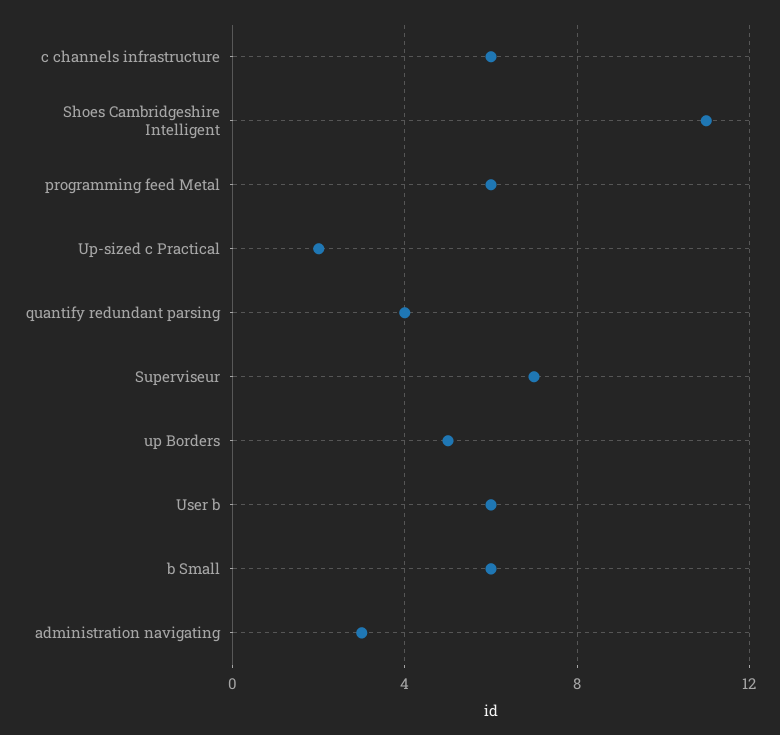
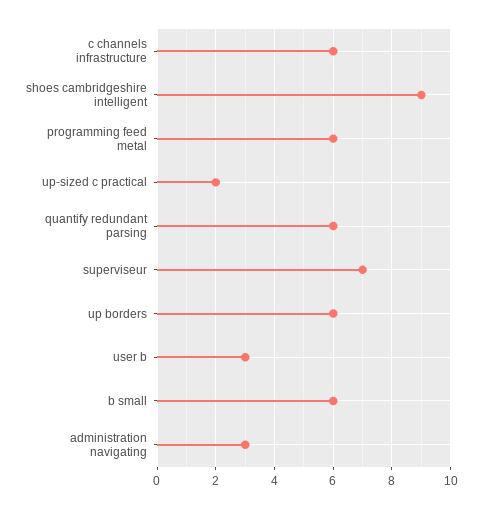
  {
    "c channels infrastructure": 6,
-   "Shoes Cambridgeshire Intelligent": 11,
+   "Shoes Cambridgeshire Intelligent": 9,
    "programming feed Metal": 6,
    "Up-sized c Practical": 2,
-   "quantify redundant parsing": 4,
+   "quantify redundant parsing": 6,
    "Superviseur": 7,
-   "up Borders": 5,
+   "up Borders": 6,
-   "User b": 6,
+   "User b": 3,
    "b Small": 6,
    "administration navigating": 3
  }

